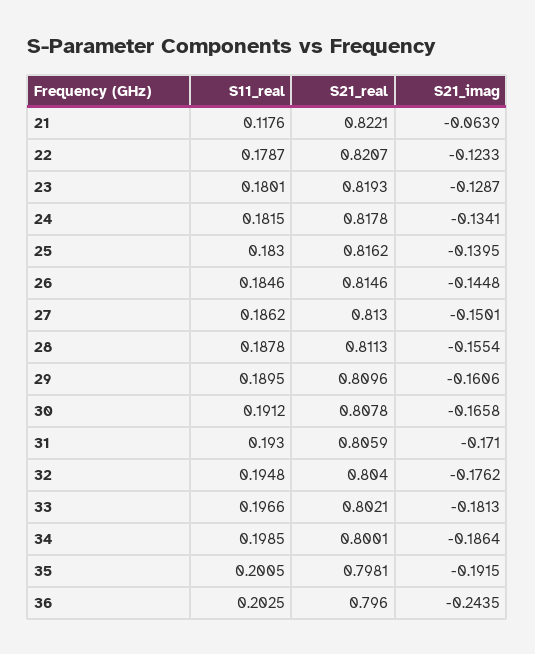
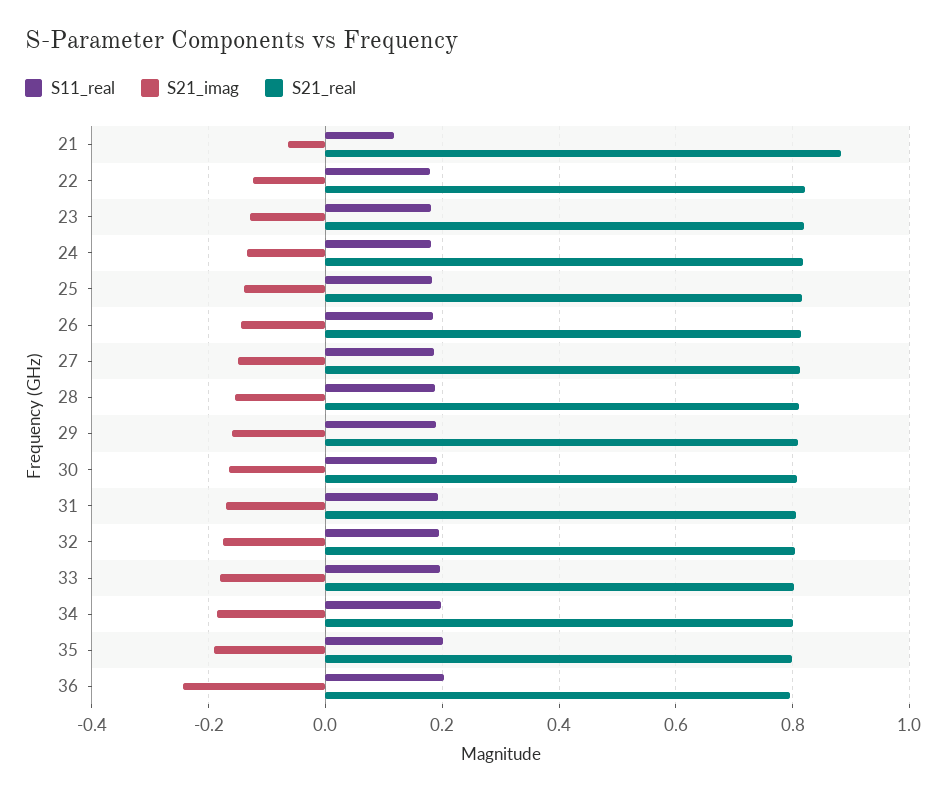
  {
    "S11_real": {
      "21": 0.1176,
      "22": 0.1787,
      "23": 0.1801,
      "24": 0.1815,
      "25": 0.183,
      "26": 0.1846,
      "27": 0.1862,
      "28": 0.1878,
      "29": 0.1895,
      "30": 0.1912,
      "31": 0.193,
      "32": 0.1948,
      "33": 0.1966,
      "34": 0.1985,
      "35": 0.2005,
      "36": 0.2025
    },
    "S21_real": {
-     "21": 0.8221,
+     "21": 0.88,
      "22": 0.8207,
      "23": 0.8193,
      "24": 0.8178,
      "25": 0.8162,
      "26": 0.8146,
      "27": 0.813,
      "28": 0.8113,
      "29": 0.8096,
      "30": 0.8078,
      "31": 0.8059,
      "32": 0.804,
      "33": 0.8021,
      "34": 0.8001,
      "35": 0.7981,
      "36": 0.796
    },
    "S21_imag": {
      "21": -0.0639,
      "22": -0.1233,
      "23": -0.1287,
      "24": -0.1341,
      "25": -0.1395,
      "26": -0.1448,
      "27": -0.1501,
      "28": -0.1554,
      "29": -0.1606,
      "30": -0.1658,
      "31": -0.171,
      "32": -0.1762,
      "33": -0.1813,
      "34": -0.1864,
      "35": -0.1915,
      "36": -0.2435
    }
  }

